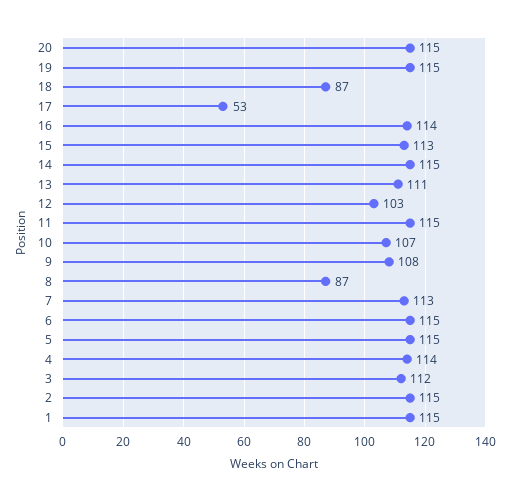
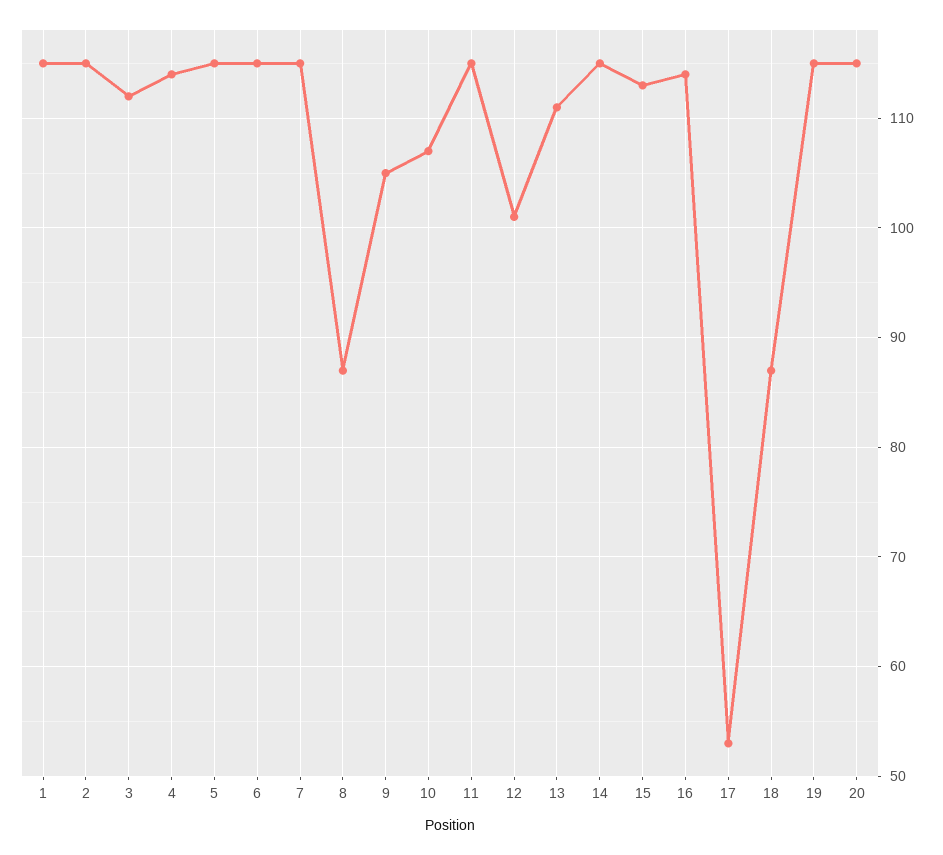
  {
    "20": 115,
    "19": 115,
    "18": 87,
    "17": 53,
    "16": 114,
    "15": 113,
    "14": 115,
    "13": 111,
-   "12": 103,
+   "12": 101,
    "11": 115,
    "10": 107,
-   "9": 108,
+   "9": 105,
    "8": 87,
-   "7": 113,
+   "7": 115,
    "6": 115,
    "5": 115,
    "4": 114,
    "3": 112,
    "2": 115,
    "1": 115
  }

